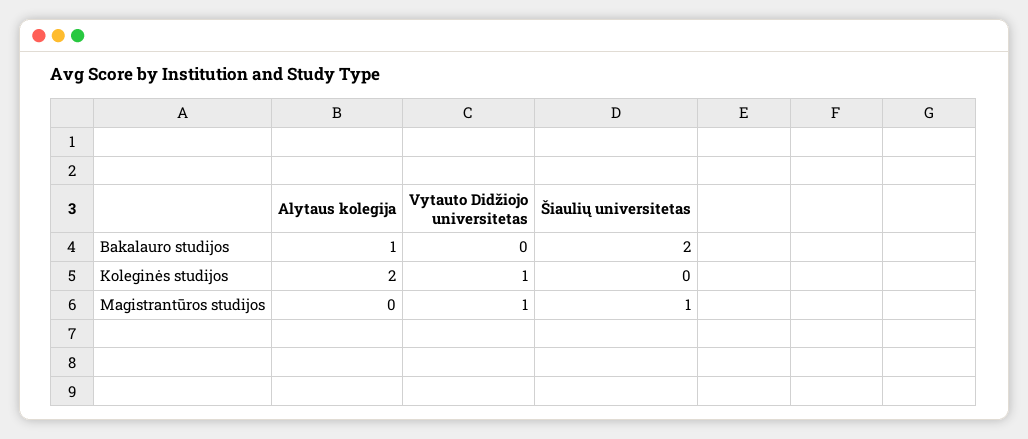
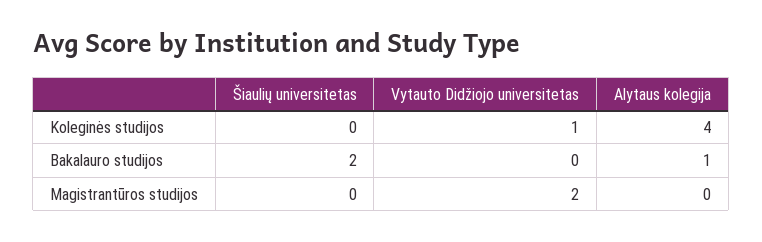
  {
    "Alytaus kolegija": {
      "Bakalauro studijos": 1,
-     "Koleginės studijos": 2,
+     "Koleginės studijos": 4,
      "Magistrantūros studijos": 0
    },
    "Vytauto Didžiojo universitetas": {
      "Bakalauro studijos": 0,
      "Koleginės studijos": 1,
-     "Magistrantūros studijos": 1
+     "Magistrantūros studijos": 2
    },
    "Šiaulių universitetas": {
      "Bakalauro studijos": 2,
      "Koleginės studijos": 0,
-     "Magistrantūros studijos": 1
+     "Magistrantūros studijos": 0
    }
  }

